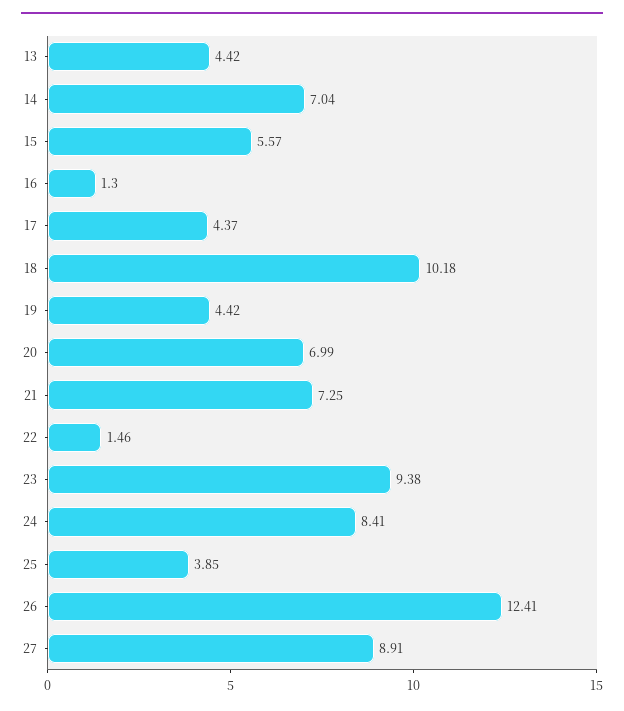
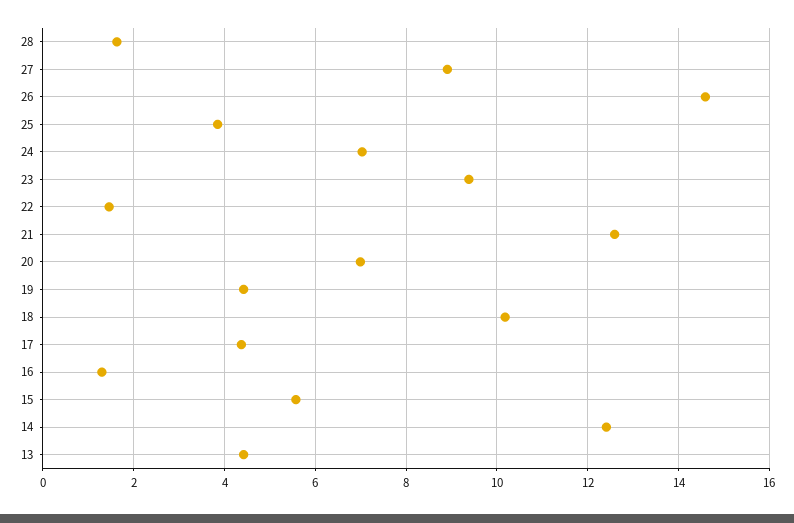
  {
    "13": 4.42,
-   "14": 7.04,
+   "14": 12.4,
    "15": 5.57,
    "16": 1.3,
    "17": 4.37,
    "18": 10.18,
    "19": 4.42,
    "20": 6.99,
-   "21": 7.25,
+   "21": 12.6,
    "22": 1.46,
    "23": 9.38,
-   "24": 8.41,
+   "24": 7,
    "25": 3.85,
-   "26": 12.41,
+   "26": 14.6,
-   "27": 8.91
+   "27": 8.91,
+   "28": 1.6
  }

